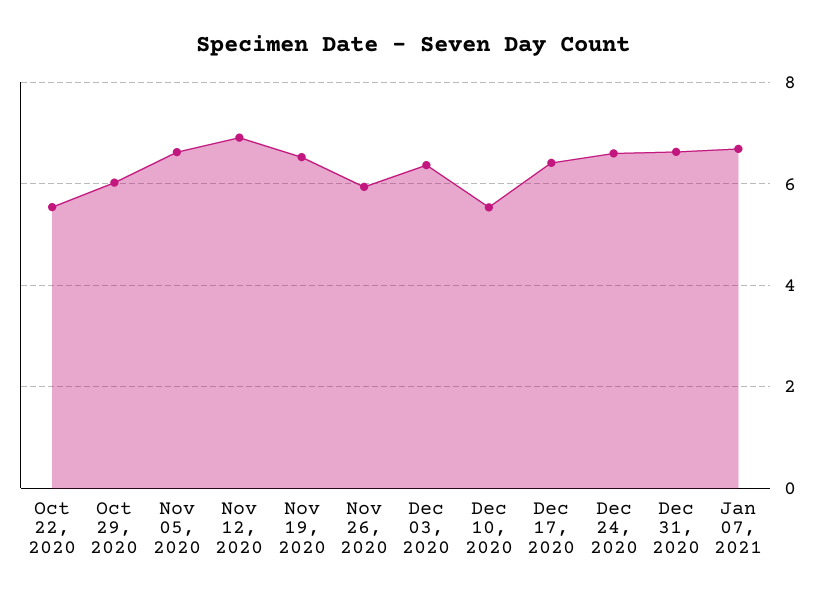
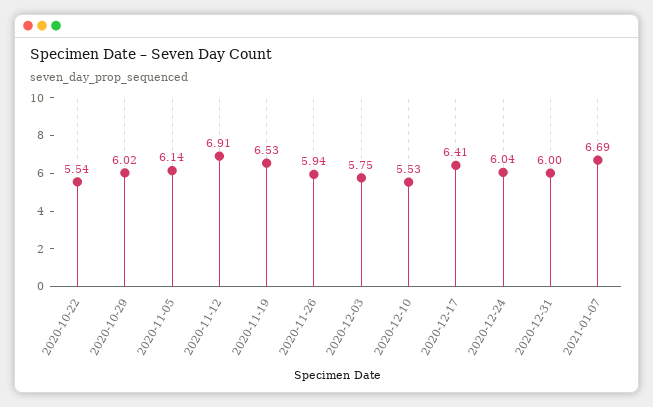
  {
    "Oct 22, 2020": 5.54,
    "Oct 29, 2020": 6.02,
-   "Nov 05, 2020": 6.6,
+   "Nov 05, 2020": 6.14,
    "Nov 12, 2020": 6.91,
    "Nov 19, 2020": 6.53,
    "Nov 26, 2020": 5.94,
-   "Dec 03, 2020": 6.4,
+   "Dec 03, 2020": 5.75,
    "Dec 10, 2020": 5.53,
    "Dec 17, 2020": 6.41,
-   "Dec 24, 2020": 6.6,
+   "Dec 24, 2020": 6.04,
-   "Dec 31, 2020": 6.6,
+   "Dec 31, 2020": 6,
    "Jan 07, 2021": 6.69
  }

